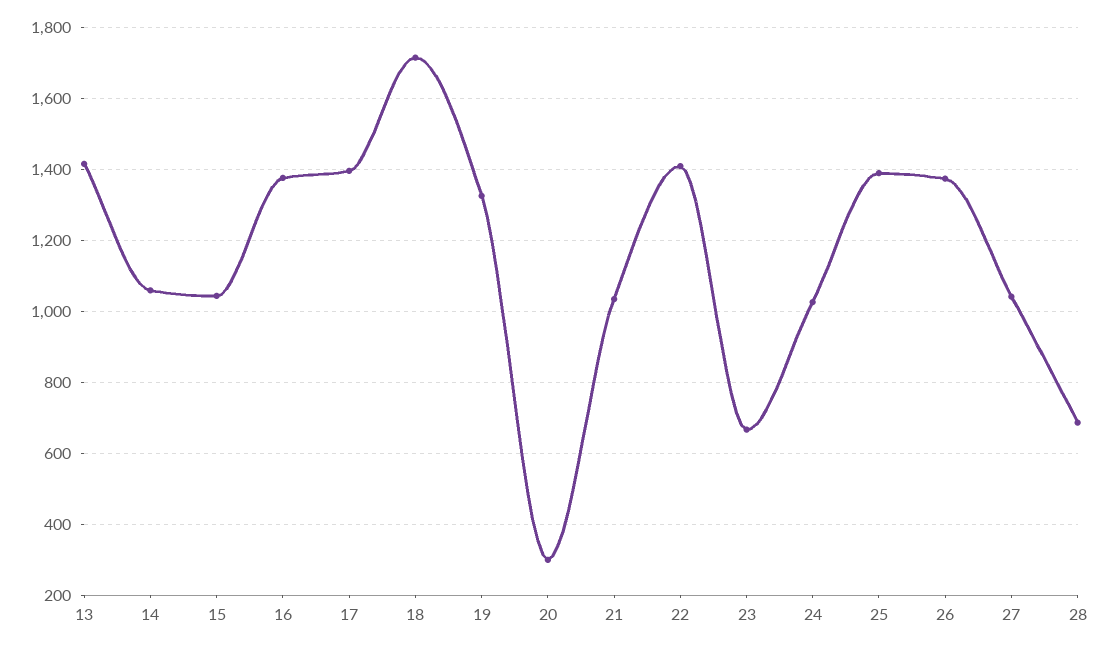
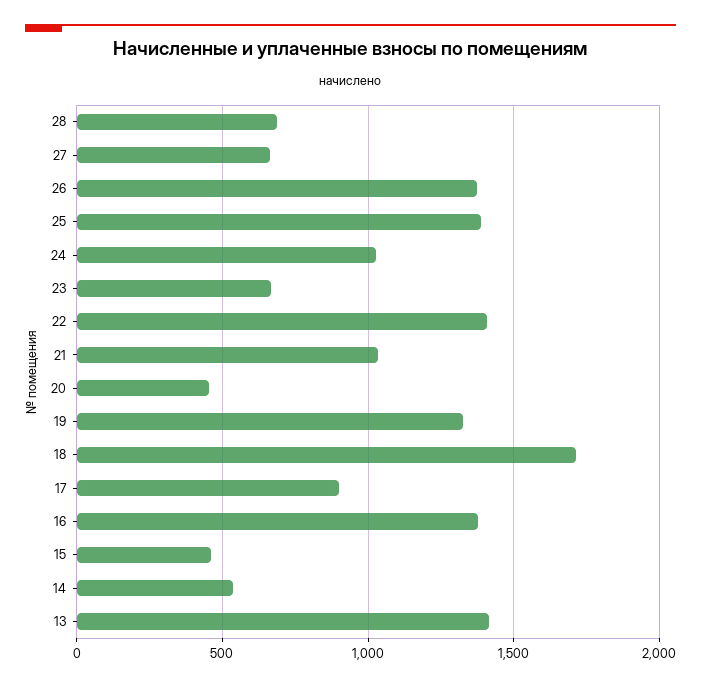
  {
    "13": 1420,
-   "14": 1060,
+   "14": 550,
-   "15": 1040,
+   "15": 450,
    "16": 1380,
-   "17": 1400,
+   "17": 900,
    "18": 1720,
    "19": 1320,
-   "20": 300,
+   "20": 450,
    "21": 1040,
    "22": 1400,
    "23": 660,
    "24": 1020,
    "25": 1380,
    "26": 1380,
-   "27": 1040,
+   "27": 650,
    "28": 680
  }

